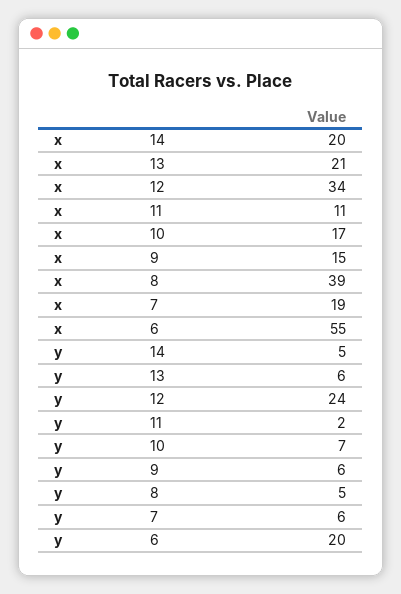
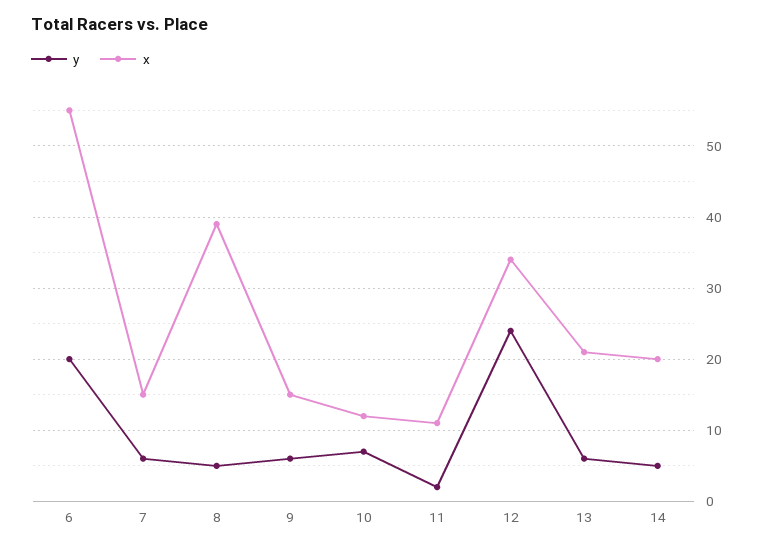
  {
    "x": {
      "14": 20,
      "13": 21,
      "12": 34,
      "11": 11,
-     "10": 17,
+     "10": 12,
      "9": 15,
      "8": 39,
-     "7": 19,
+     "7": 15,
      "6": 55
    },
    "y": {
      "14": 5,
      "13": 6,
      "12": 24,
      "11": 2,
      "10": 7,
      "9": 6,
      "8": 5,
      "7": 6,
      "6": 20
    }
  }

